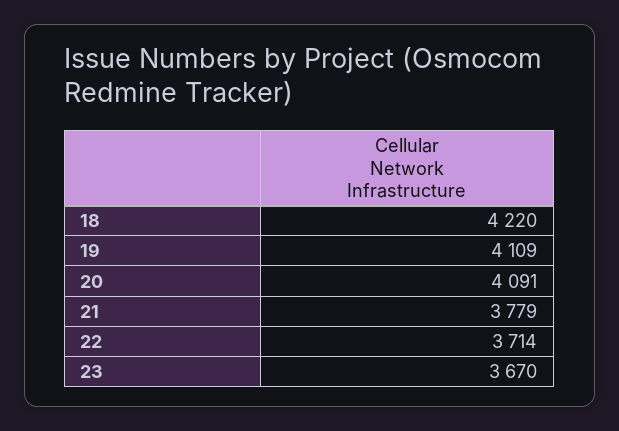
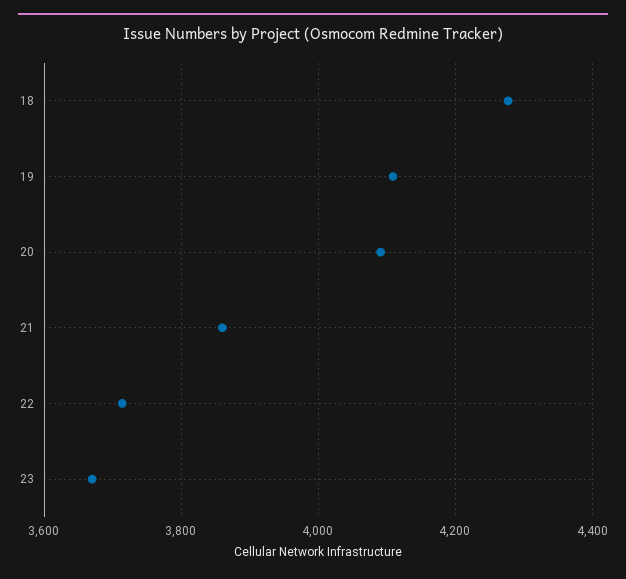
  {
-   "18": 4220,
+   "18": 4280,
    "19": 4109,
    "20": 4091,
-   "21": 3779,
+   "21": 3860,
    "22": 3714,
    "23": 3670
  }

